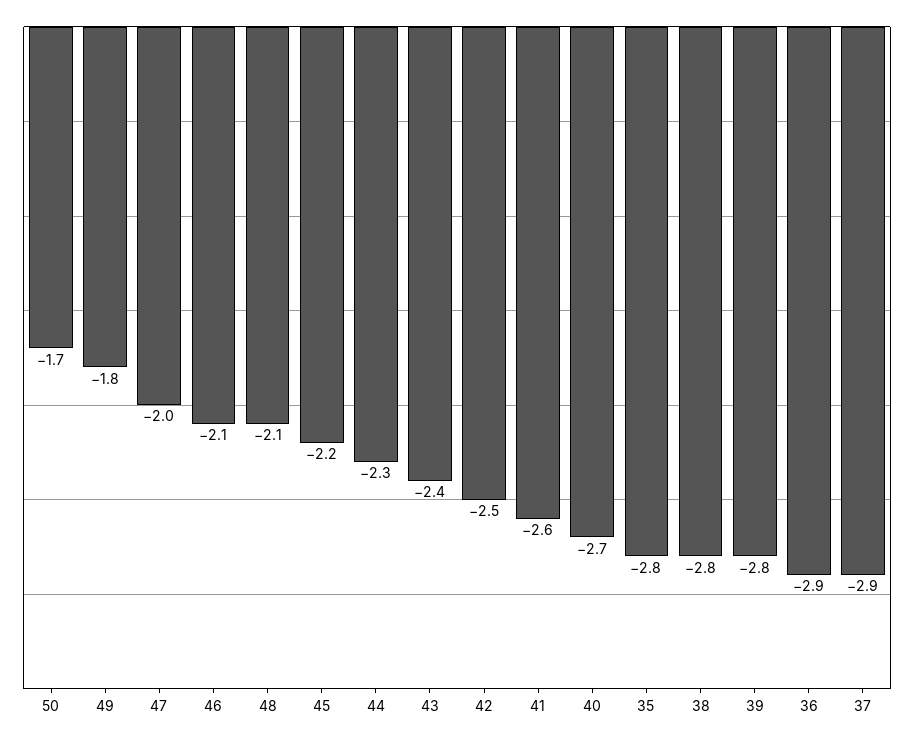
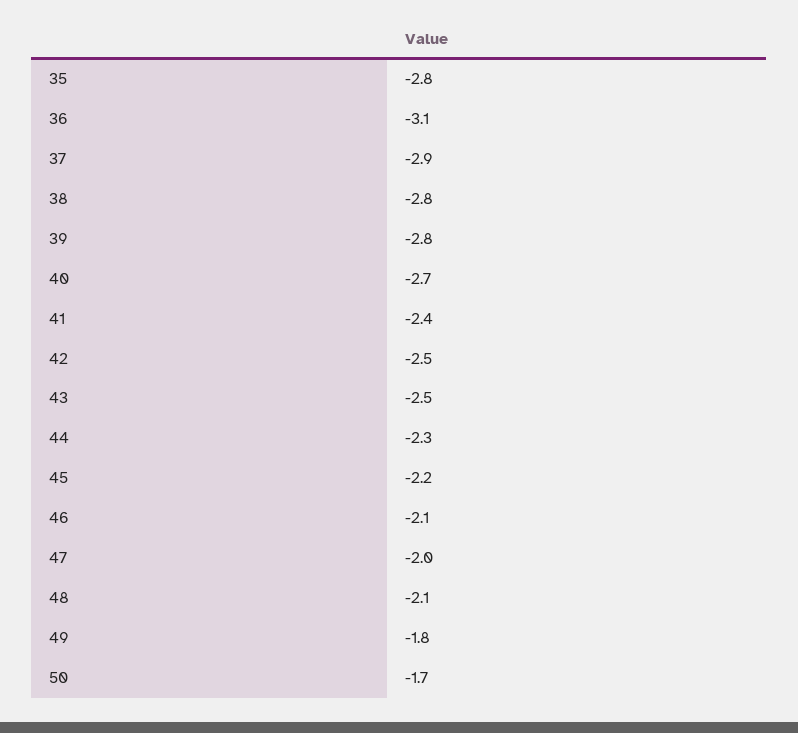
  {
    "50": -1.7,
    "49": -1.8,
    "47": -2,
    "46": -2.1,
    "48": -2.1,
    "45": -2.2,
    "44": -2.3,
-   "43": -2.4,
+   "43": -2.5,
    "42": -2.5,
-   "41": -2.6,
+   "41": -2.4,
    "40": -2.7,
    "35": -2.8,
    "38": -2.8,
    "39": -2.8,
-   "36": -2.9,
+   "36": -3.1,
    "37": -2.9
  }

